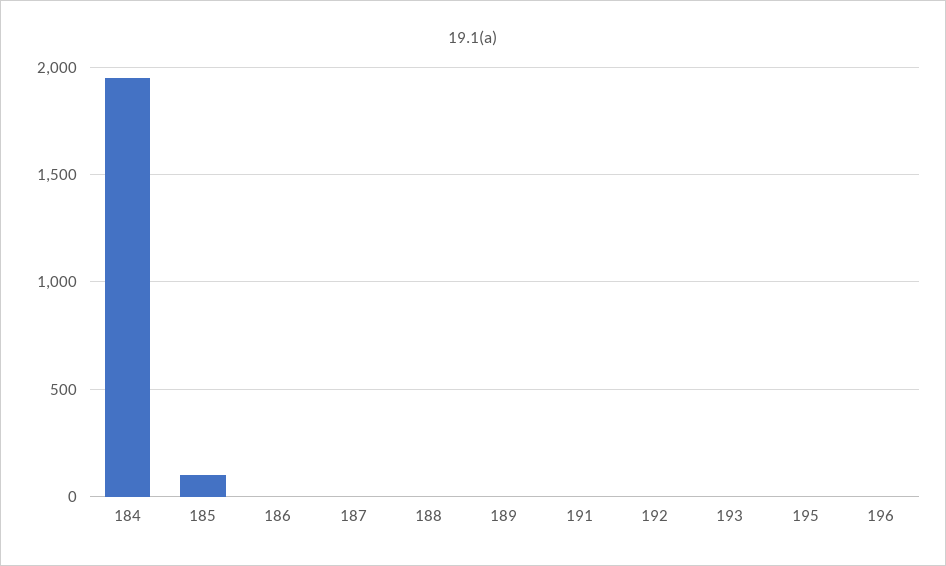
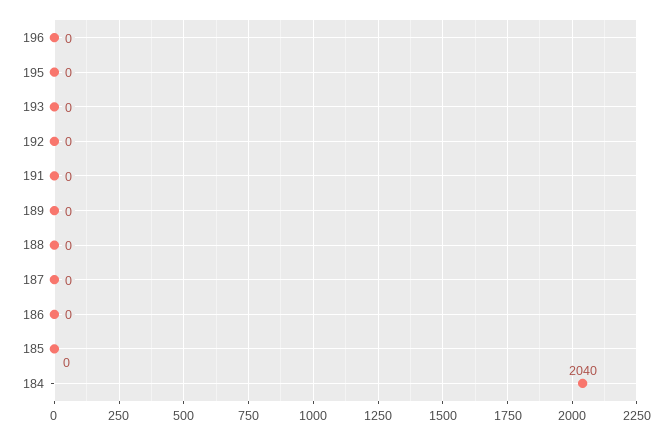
  {
-   "184": 1950,
+   "184": 2040,
-   "185": 100,
+   "185": 0,
    "186": 0,
    "187": 0,
    "188": 0,
    "189": 0,
    "191": 0,
    "192": 0,
    "193": 0,
    "195": 0,
    "196": 0
  }

